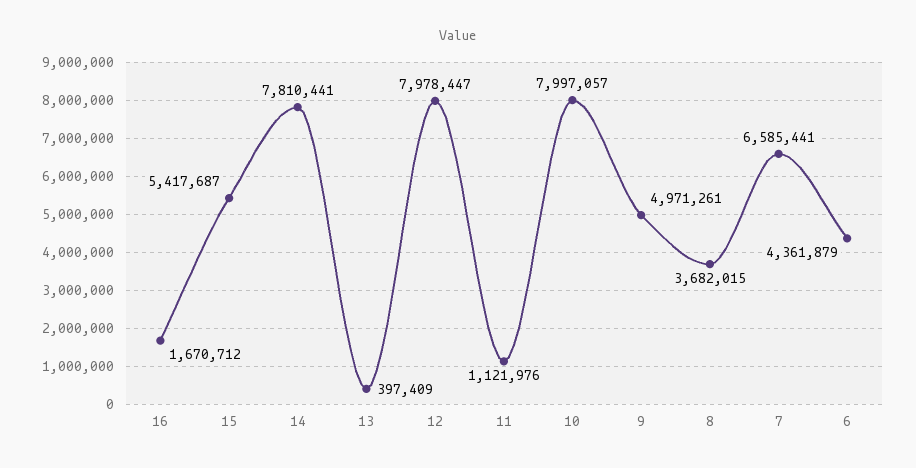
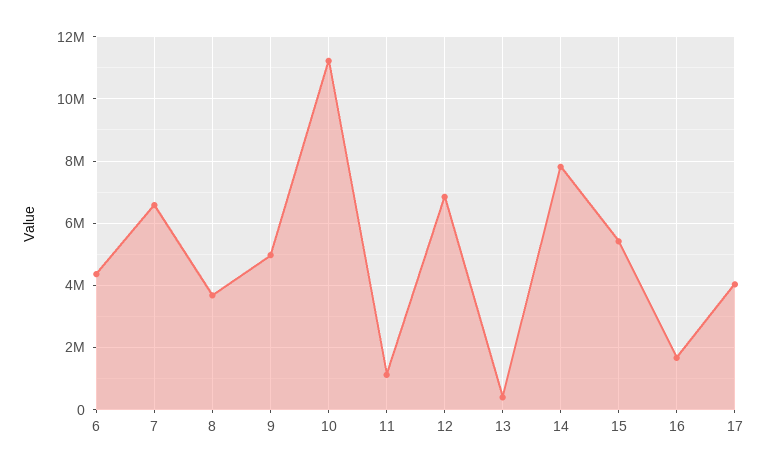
  {
    "16": 1670712,
    "15": 5417687,
    "14": 7810441,
    "13": 397409,
-   "12": 7978447,
+   "12": 6800000,
    "11": 1121976,
-   "10": 7997057,
+   "10": 11200000,
    "9": 4971261,
    "8": 3682015,
    "7": 6585441,
-   "6": 4361879
+   "6": 4361879,
+   "17": 4000000
  }

